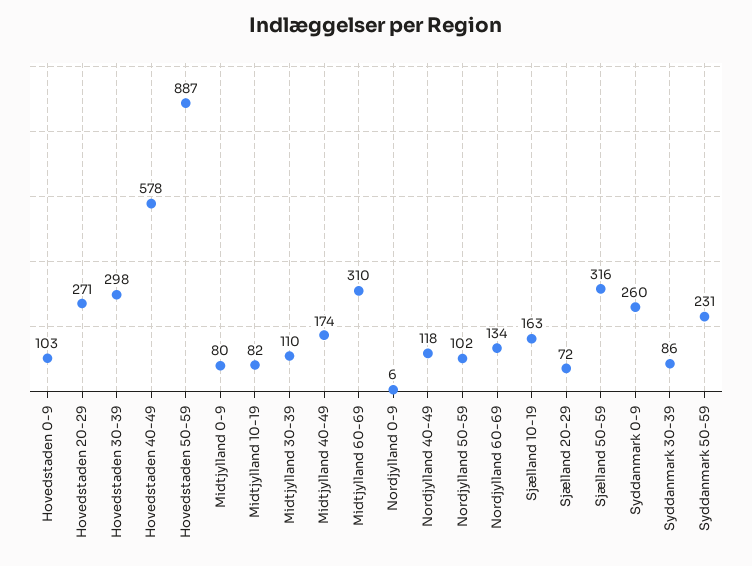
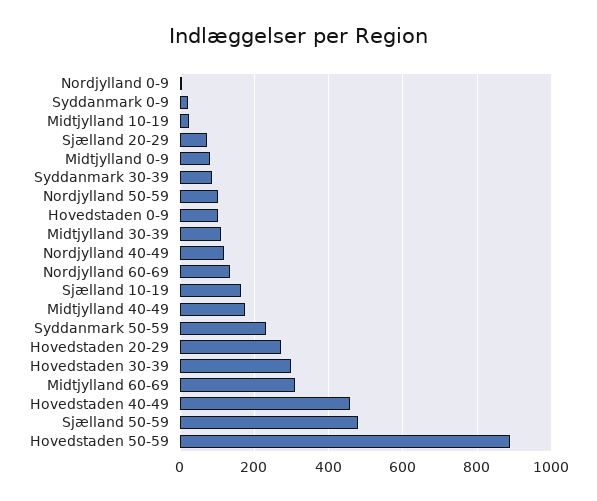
  {
    "Hovedstaden 0-9": 103,
    "Hovedstaden 20-29": 271,
    "Hovedstaden 30-39": 298,
-   "Hovedstaden 40-49": 578,
+   "Hovedstaden 40-49": 460,
    "Hovedstaden 50-59": 887,
    "Midtjylland 0-9": 80,
-   "Midtjylland 10-19": 82,
+   "Midtjylland 10-19": 20,
    "Midtjylland 30-39": 110,
    "Midtjylland 40-49": 174,
    "Midtjylland 60-69": 310,
    "Nordjylland 0-9": 6,
    "Nordjylland 40-49": 118,
    "Nordjylland 50-59": 102,
    "Nordjylland 60-69": 134,
    "Sjælland 10-19": 163,
    "Sjælland 20-29": 72,
-   "Sjælland 50-59": 316,
+   "Sjælland 50-59": 480,
-   "Syddanmark 0-9": 260,
+   "Syddanmark 0-9": 20,
    "Syddanmark 30-39": 86,
    "Syddanmark 50-59": 231
  }

